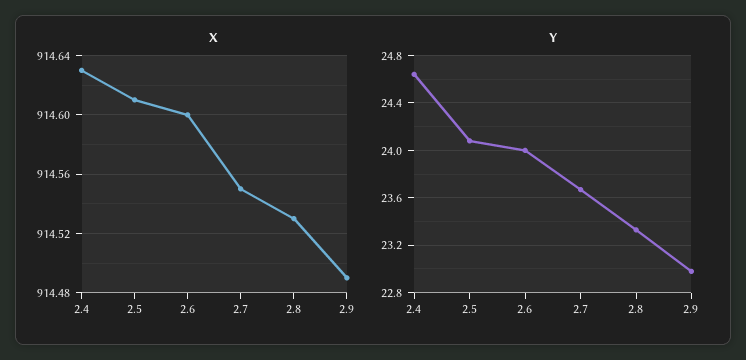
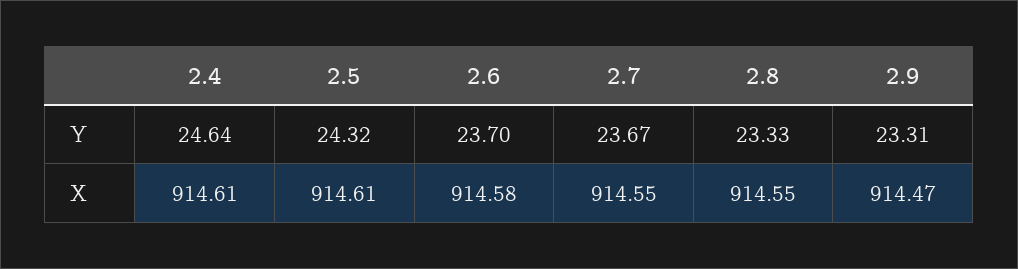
  {
    "X": {
-     "2.4": 914.63,
+     "2.4": 914.61,
      "2.5": 914.61,
-     "2.6": 914.6,
+     "2.6": 914.58,
      "2.7": 914.55,
-     "2.8": 914.53,
+     "2.8": 914.55,
-     "2.9": 914.49
+     "2.9": 914.47
    },
    "Y": {
      "2.4": 24.64,
-     "2.5": 24.1,
+     "2.5": 24.32,
-     "2.6": 24,
+     "2.6": 23.7,
      "2.7": 23.67,
      "2.8": 23.33,
-     "2.9": 23
+     "2.9": 23.31
    }
  }

